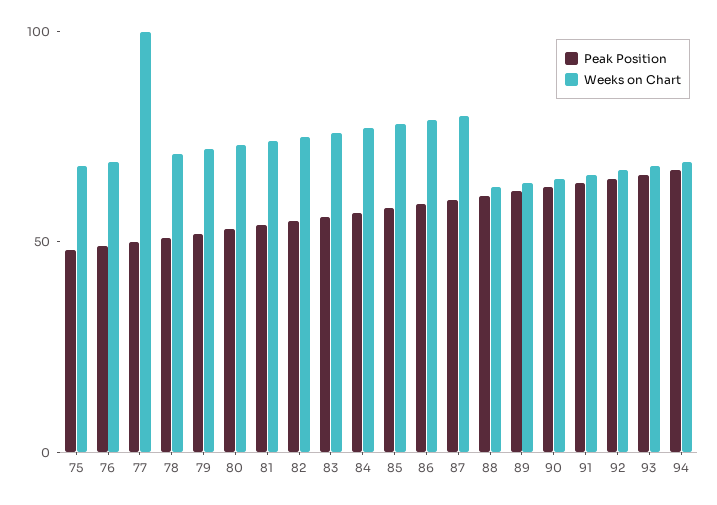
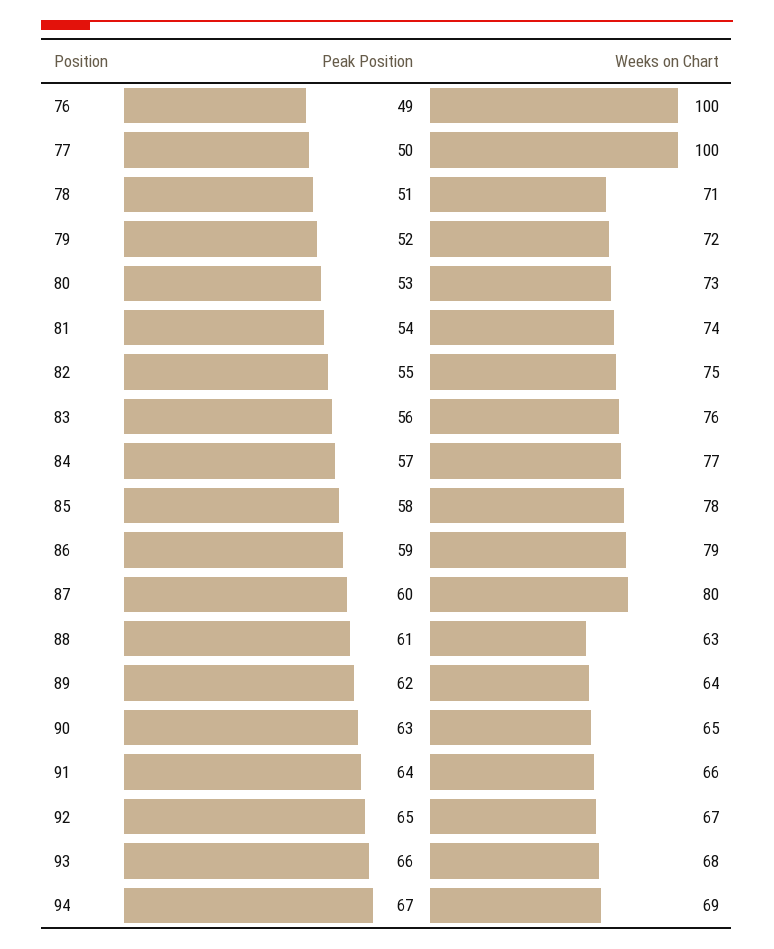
  {
    "Peak Position": {
-     "75": 50,
      "76": 49,
      "77": 50,
      "78": 51,
      "79": 52,
      "80": 53,
      "81": 54,
      "82": 55,
      "83": 56,
      "84": 57,
      "85": 58,
      "86": 59,
      "87": 60,
      "88": 61,
      "89": 62,
      "90": 63,
      "91": 64,
      "92": 65,
      "93": 66,
      "94": 67
    },
    "Weeks on Chart": {
-     "75": 70,
-     "76": 70,
+     "76": 100,
      "77": 100,
      "78": 71,
      "79": 72,
      "80": 73,
      "81": 74,
      "82": 75,
      "83": 76,
      "84": 77,
      "85": 78,
      "86": 79,
      "87": 80,
      "88": 63,
      "89": 64,
      "90": 65,
      "91": 66,
      "92": 67,
      "93": 68,
      "94": 69
    }
  }

